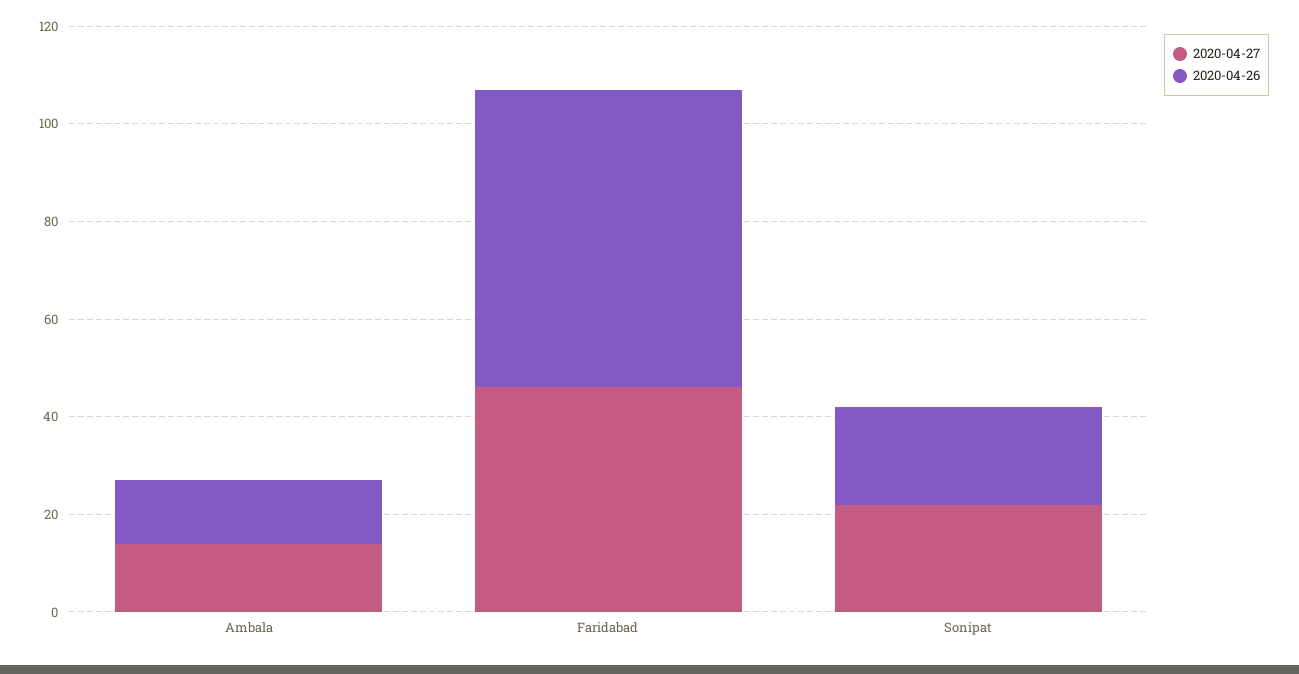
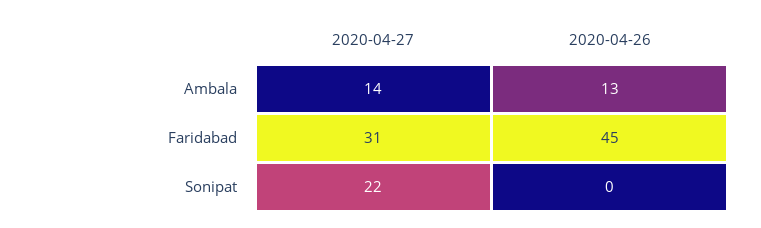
  {
    "2020-04-27": {
      "Ambala": 14,
-     "Faridabad": 45,
+     "Faridabad": 31,
      "Sonipat": 22
    },
    "2020-04-26": {
      "Ambala": 13,
-     "Faridabad": 60,
+     "Faridabad": 45,
-     "Sonipat": 20
+     "Sonipat": 0
    }
  }

